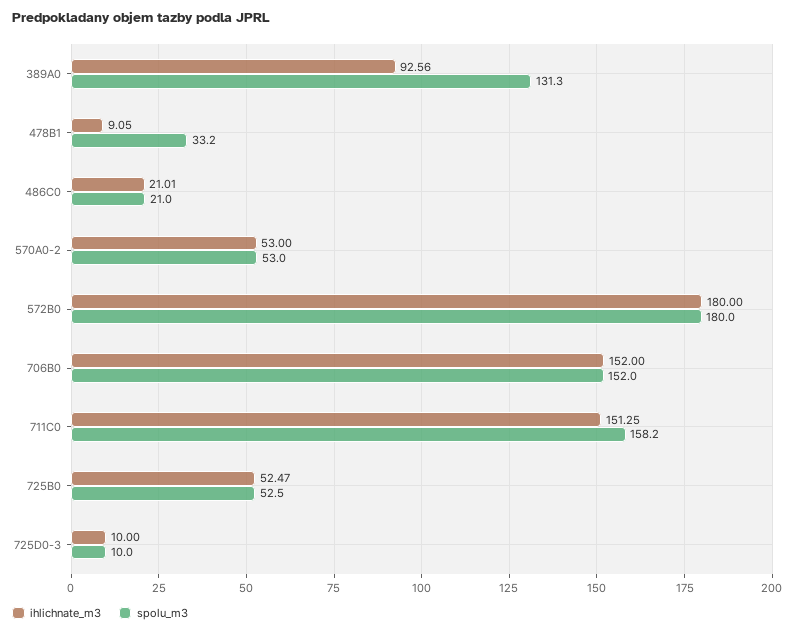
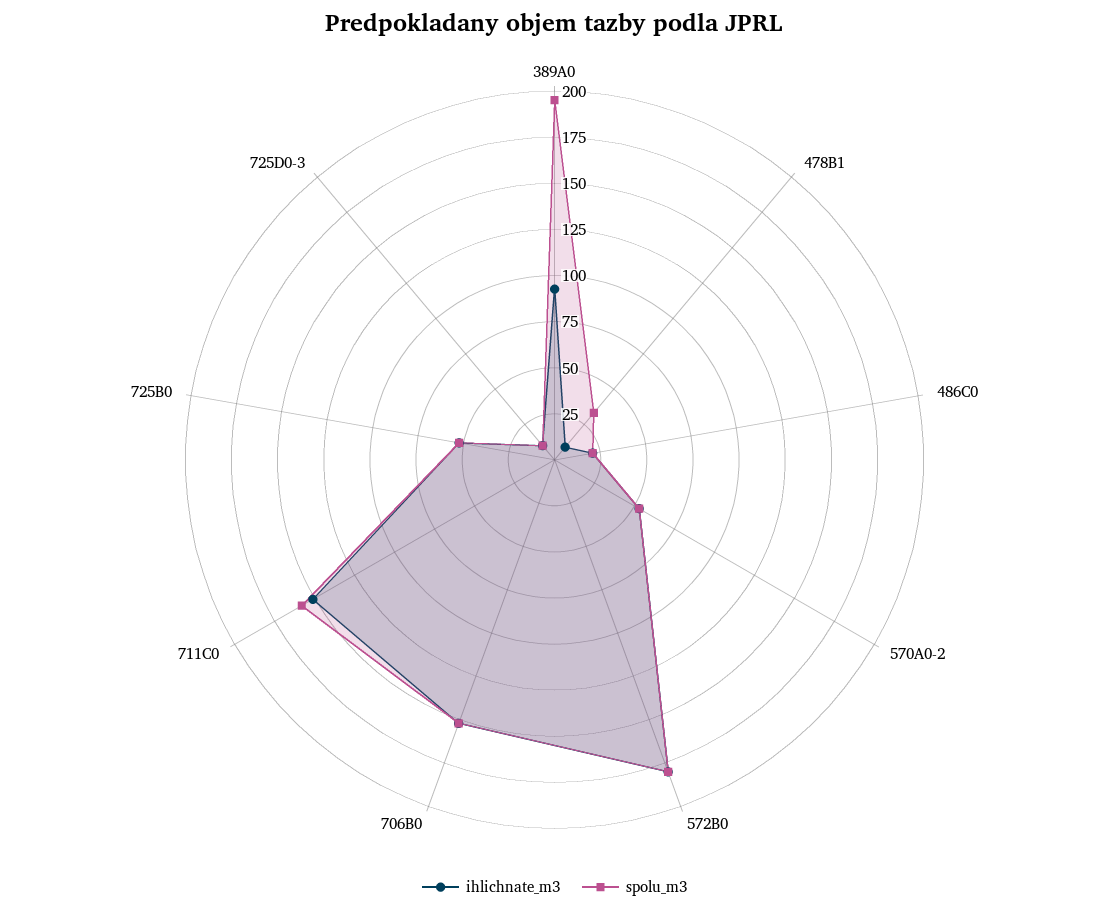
  {
    "ihlichnate_m3": {
      "389A0": 92.56,
      "478B1": 9.05,
      "486C0": 21.01,
      "570A0-2": 53,
      "572B0": 180,
      "706B0": 152,
      "711C0": 151.25,
      "725B0": 52.47,
      "725D0-3": 10
    },
    "spolu_m3": {
-     "389A0": 131.3,
+     "389A0": 195,
      "478B1": 33.2,
      "486C0": 21,
      "570A0-2": 53,
      "572B0": 180,
      "706B0": 152,
      "711C0": 158.2,
      "725B0": 52.5,
      "725D0-3": 10
    }
  }

